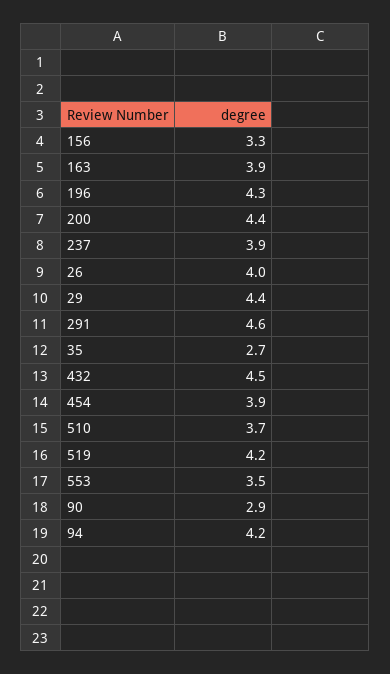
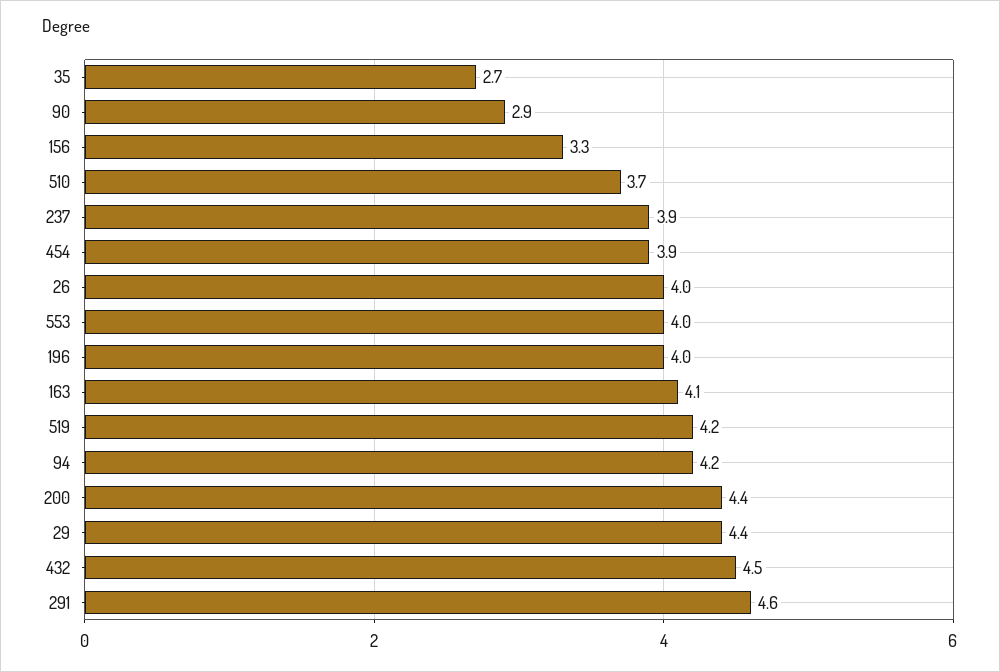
  {
    "156": 3.3,
-   "163": 3.9,
+   "163": 4.1,
-   "196": 4.3,
+   "196": 4,
    "200": 4.4,
    "237": 3.9,
    "26": 4,
    "29": 4.4,
    "291": 4.6,
    "35": 2.7,
    "432": 4.5,
    "454": 3.9,
    "510": 3.7,
    "519": 4.2,
-   "553": 3.5,
+   "553": 4,
    "90": 2.9,
    "94": 4.2
  }

